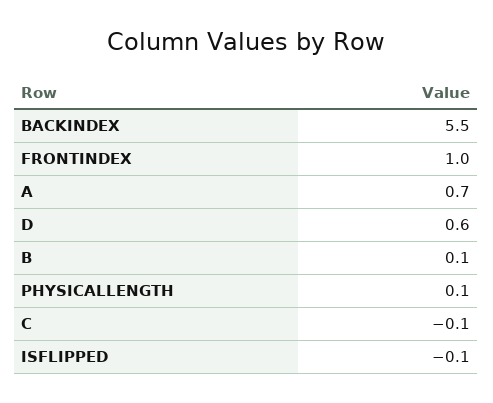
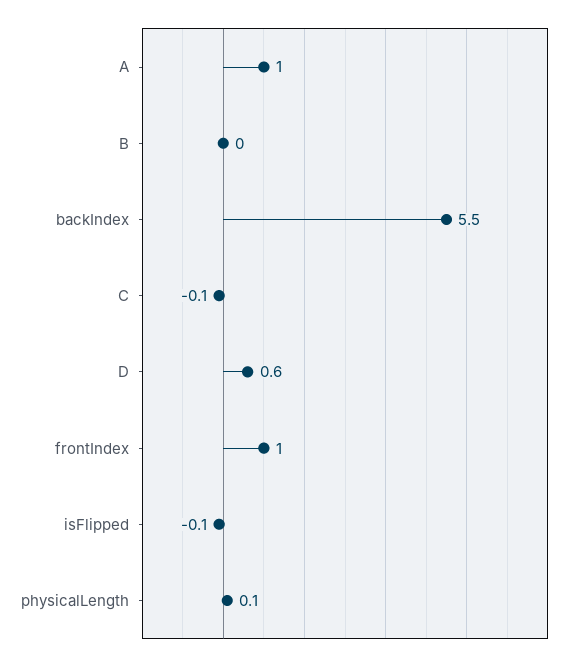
  {
    "BACKINDEX": 5.5,
    "FRONTINDEX": 1,
-   "A": 0.7,
+   "A": 1,
    "D": 0.6,
-   "B": 0.1,
+   "B": 0,
    "PHYSICALLENGTH": 0.1,
    "C": -0.1,
    "ISFLIPPED": -0.1
  }

